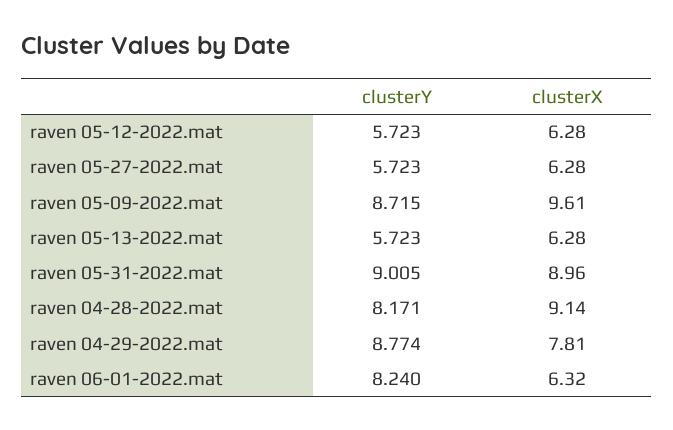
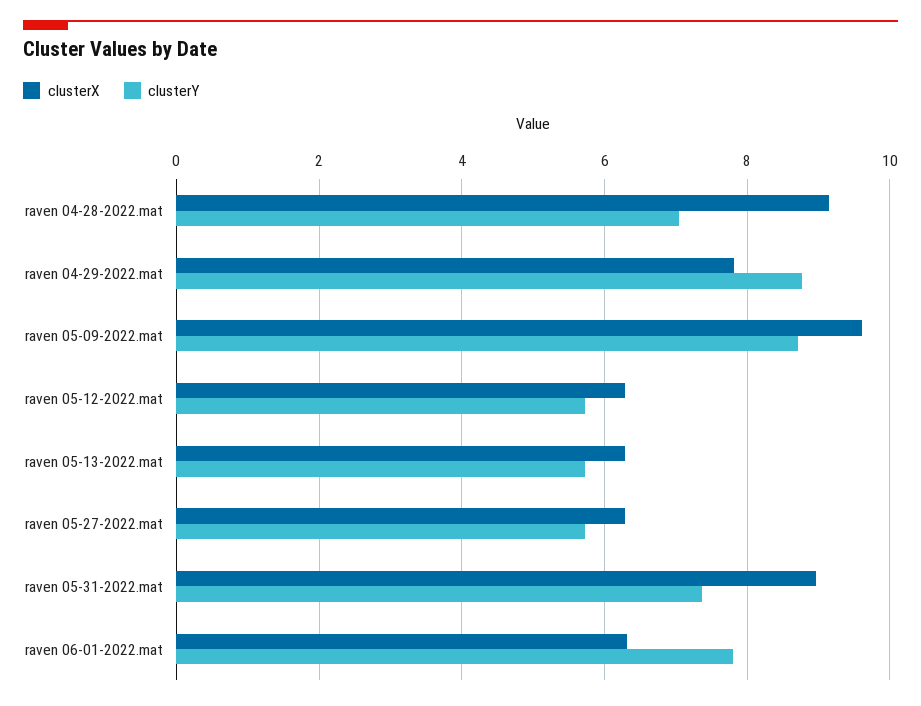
  {
    "clusterY": {
      "raven 05-12-2022.mat": 5.723,
      "raven 05-27-2022.mat": 5.723,
      "raven 05-09-2022.mat": 8.715,
      "raven 05-13-2022.mat": 5.723,
-     "raven 05-31-2022.mat": 9.005,
+     "raven 05-31-2022.mat": 7.4,
-     "raven 04-28-2022.mat": 8.171,
+     "raven 04-28-2022.mat": 7,
      "raven 04-29-2022.mat": 8.774,
-     "raven 06-01-2022.mat": 8.24
+     "raven 06-01-2022.mat": 7.8
    },
    "clusterX": {
      "raven 05-12-2022.mat": 6.28,
      "raven 05-27-2022.mat": 6.28,
      "raven 05-09-2022.mat": 9.61,
      "raven 05-13-2022.mat": 6.28,
      "raven 05-31-2022.mat": 8.96,
      "raven 04-28-2022.mat": 9.14,
      "raven 04-29-2022.mat": 7.81,
      "raven 06-01-2022.mat": 6.32
    }
  }

